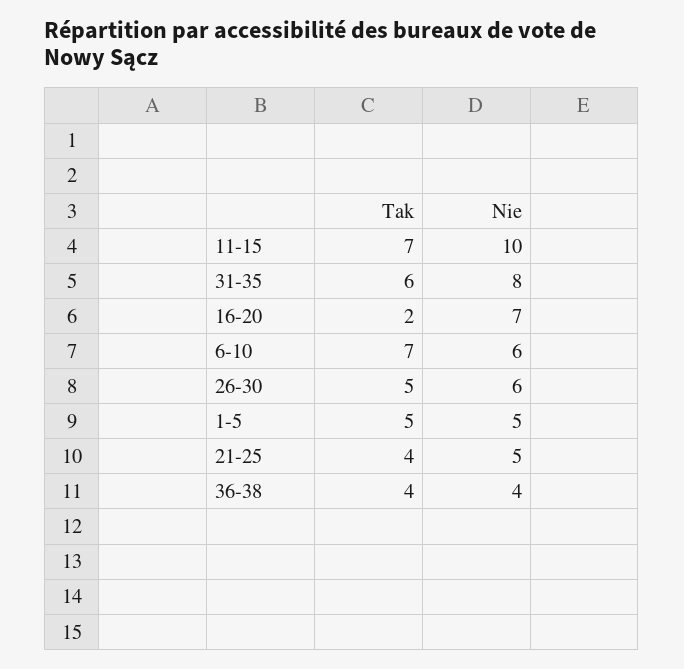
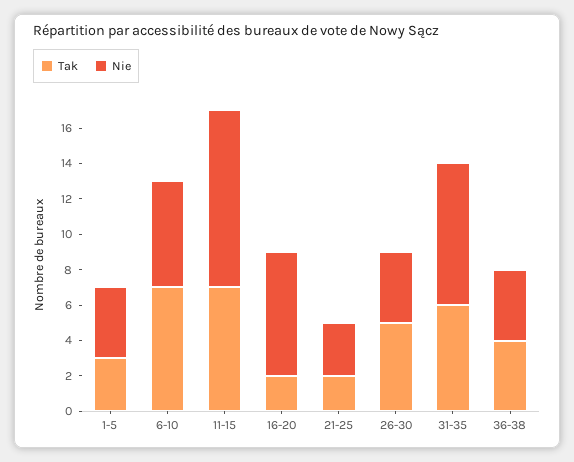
  {
    "Tak": {
      "11-15": 7,
      "31-35": 6,
      "16-20": 2,
      "6-10": 7,
      "26-30": 5,
-     "1-5": 5,
+     "1-5": 3,
-     "21-25": 4,
+     "21-25": 2,
      "36-38": 4
    },
    "Nie": {
      "11-15": 10,
      "31-35": 8,
      "16-20": 7,
      "6-10": 6,
-     "26-30": 6,
+     "26-30": 4,
-     "1-5": 5,
+     "1-5": 4,
-     "21-25": 5,
+     "21-25": 3,
      "36-38": 4
    }
  }

